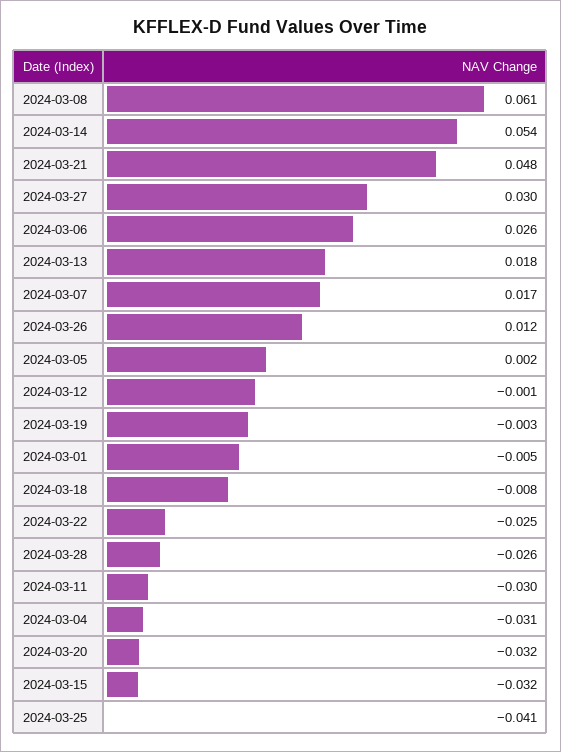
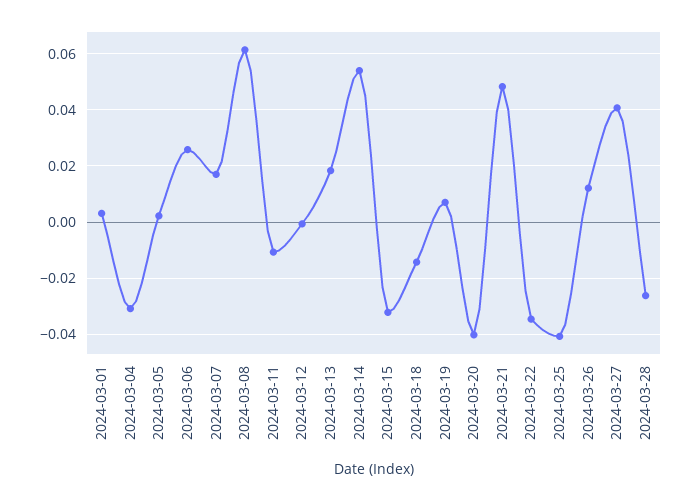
  {
    "2024-03-08": 0.061,
    "2024-03-14": 0.054,
    "2024-03-21": 0.048,
-   "2024-03-27": 0.03,
+   "2024-03-27": 0.04,
    "2024-03-06": 0.026,
    "2024-03-13": 0.018,
    "2024-03-07": 0.017,
    "2024-03-26": 0.012,
    "2024-03-05": 0.002,
    "2024-03-12": -0.001,
-   "2024-03-19": -0.003,
+   "2024-03-19": 0.0075,
-   "2024-03-01": -0.005,
+   "2024-03-01": 0.0025,
-   "2024-03-18": -0.008,
+   "2024-03-18": -0.015,
-   "2024-03-22": -0.025,
+   "2024-03-22": -0.035,
    "2024-03-28": -0.026,
-   "2024-03-11": -0.03,
+   "2024-03-11": -0.01,
    "2024-03-04": -0.031,
-   "2024-03-20": -0.032,
+   "2024-03-20": -0.04,
    "2024-03-15": -0.032,
    "2024-03-25": -0.041
  }

